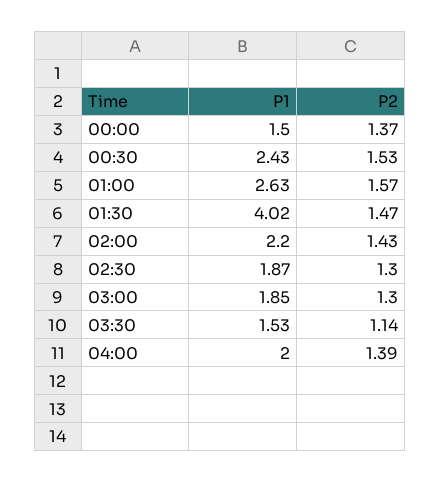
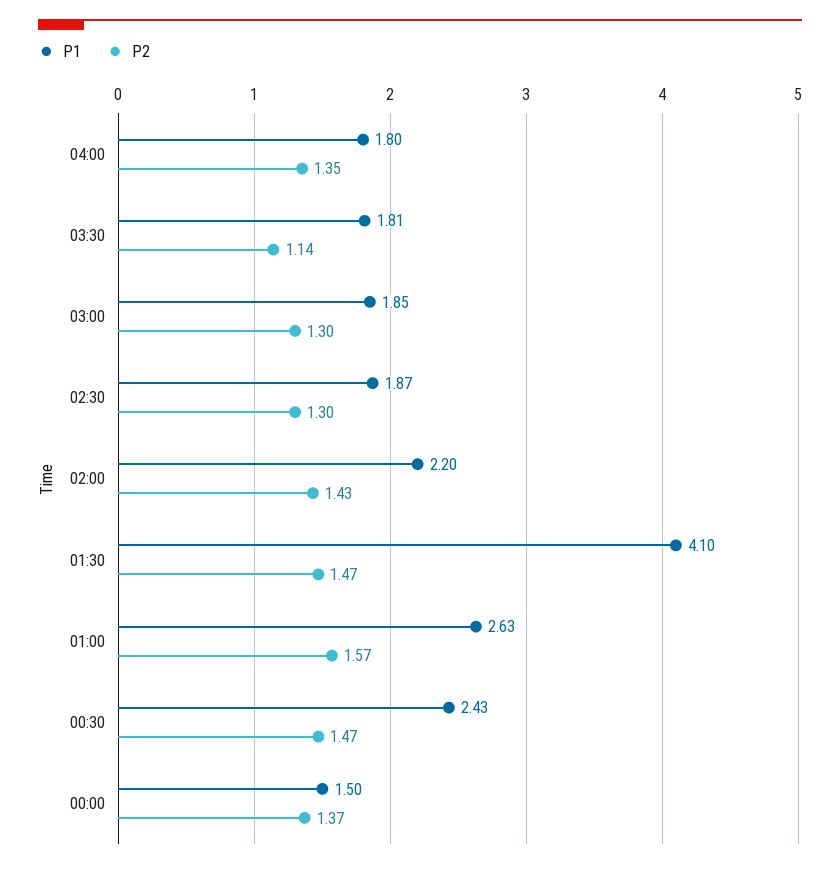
  {
    "P1": {
      "00:00": 1.5,
      "00:30": 2.43,
      "01:00": 2.63,
-     "01:30": 4.02,
+     "01:30": 4.1,
      "02:00": 2.2,
      "02:30": 1.87,
      "03:00": 1.85,
-     "03:30": 1.53,
+     "03:30": 1.81,
-     "04:00": 2
+     "04:00": 1.8
    },
    "P2": {
      "00:00": 1.37,
-     "00:30": 1.53,
+     "00:30": 1.47,
      "01:00": 1.57,
      "01:30": 1.47,
      "02:00": 1.43,
      "02:30": 1.3,
      "03:00": 1.3,
      "03:30": 1.14,
-     "04:00": 1.39
+     "04:00": 1.35
    }
  }

